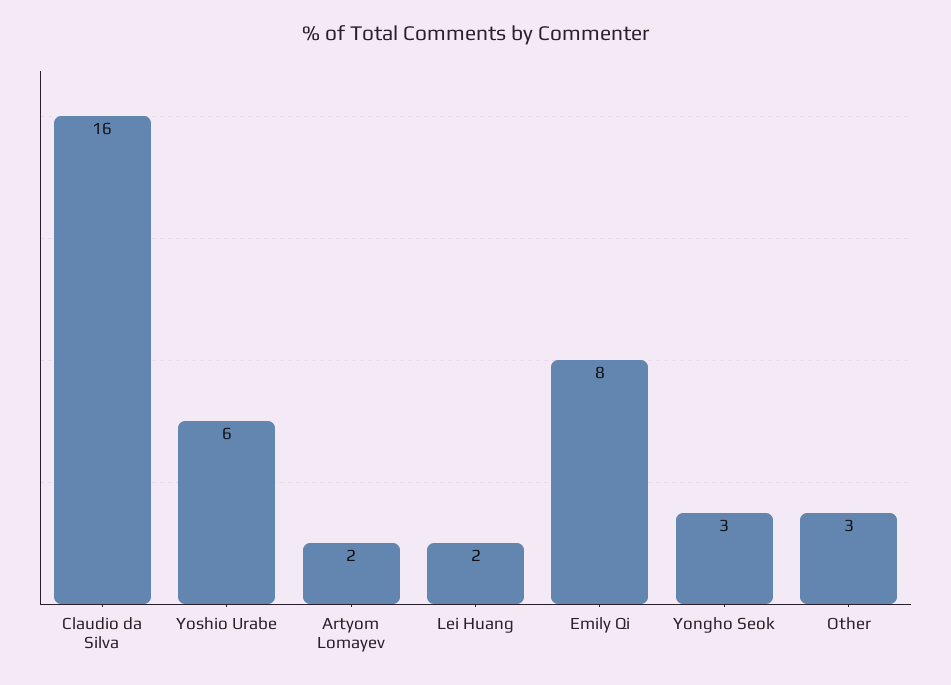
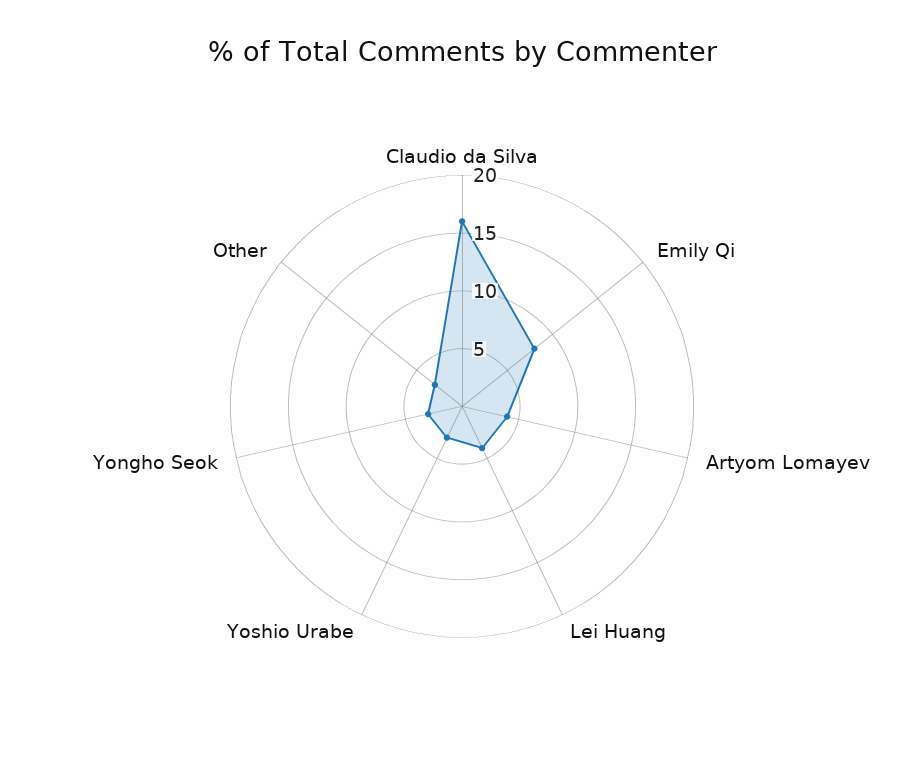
  {
    "Claudio da Silva": 16,
-   "Yoshio Urabe": 6,
+   "Yoshio Urabe": 3,
-   "Artyom Lomayev": 2,
+   "Artyom Lomayev": 4,
-   "Lei Huang": 2,
+   "Lei Huang": 4,
    "Emily Qi": 8,
    "Yongho Seok": 3,
    "Other": 3
  }

